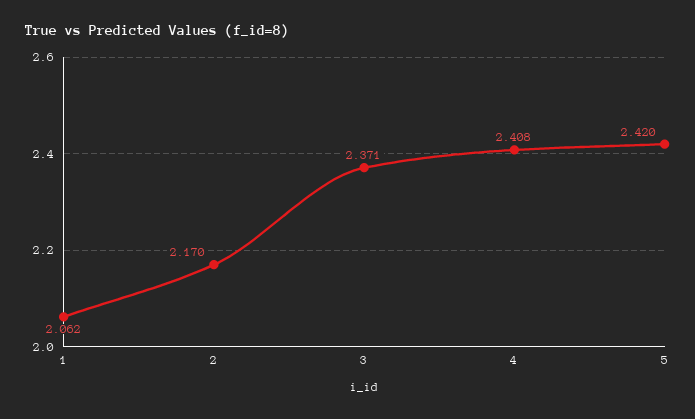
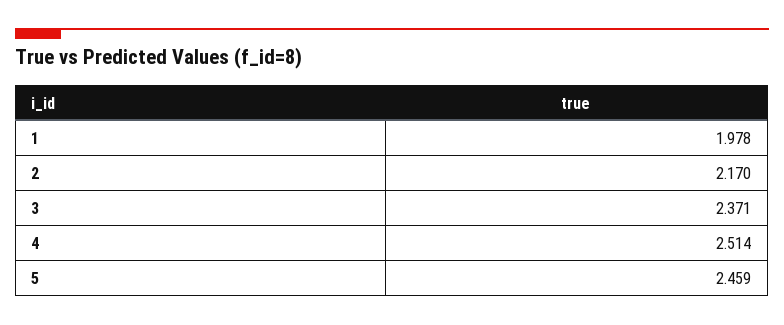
  {
-   "1": 2.062,
+   "1": 1.978,
    "2": 2.17,
    "3": 2.371,
-   "4": 2.408,
+   "4": 2.514,
-   "5": 2.42
+   "5": 2.459
  }

